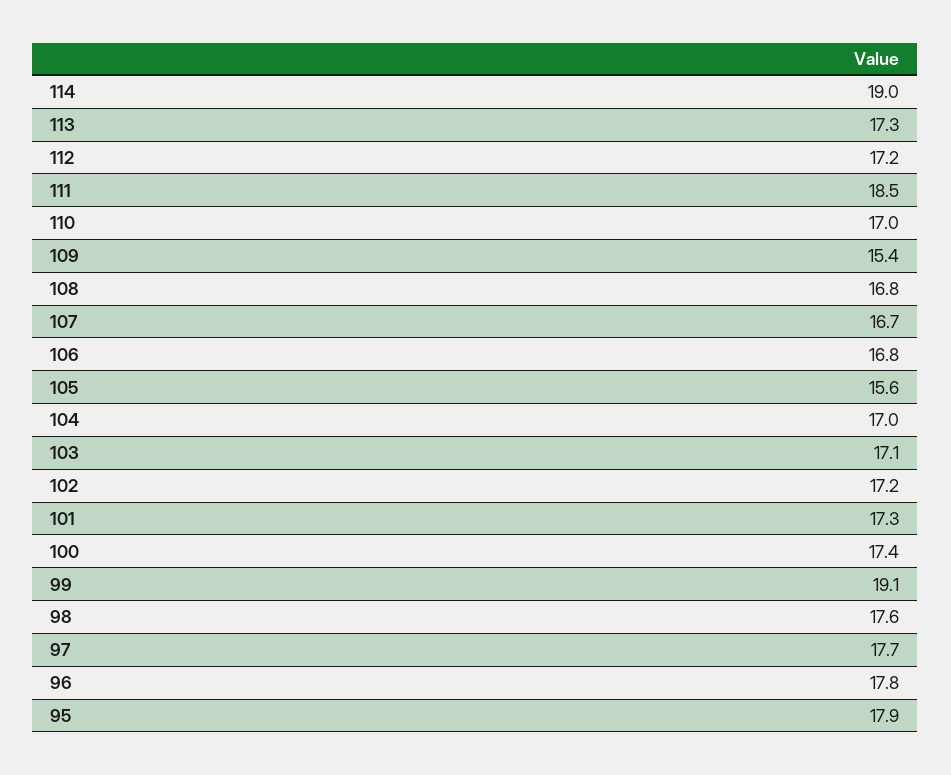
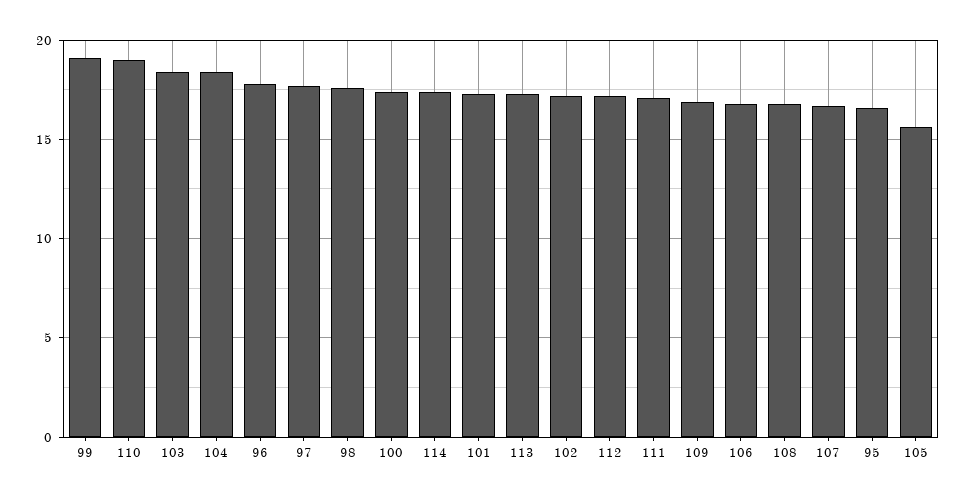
  {
-   "114": 19,
+   "114": 17.5,
    "113": 17.3,
    "112": 17.2,
-   "111": 18.5,
+   "111": 17,
-   "110": 17,
+   "110": 19,
-   "109": 15.4,
+   "109": 17,
    "108": 16.8,
    "107": 16.7,
    "106": 16.8,
    "105": 15.6,
-   "104": 17,
+   "104": 18.5,
-   "103": 17.1,
+   "103": 18.5,
    "102": 17.2,
    "101": 17.3,
    "100": 17.4,
    "99": 19.1,
    "98": 17.6,
    "97": 17.7,
    "96": 17.8,
-   "95": 17.9
+   "95": 16.5
  }

